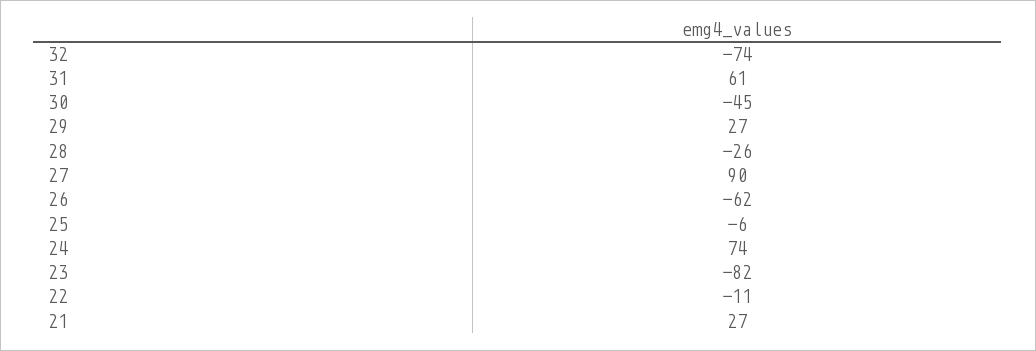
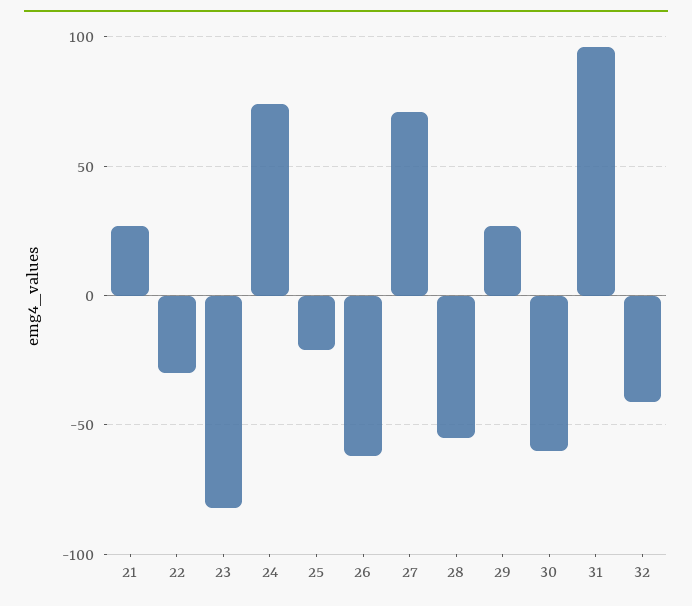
  {
-   "32": -74,
+   "32": -40,
-   "31": 61,
+   "31": 95,
-   "30": -45,
+   "30": -60,
    "29": 27,
-   "28": -26,
+   "28": -55,
-   "27": 90,
+   "27": 70,
    "26": -62,
-   "25": -6,
+   "25": -20,
    "24": 74,
    "23": -82,
-   "22": -11,
+   "22": -30,
    "21": 27
  }

